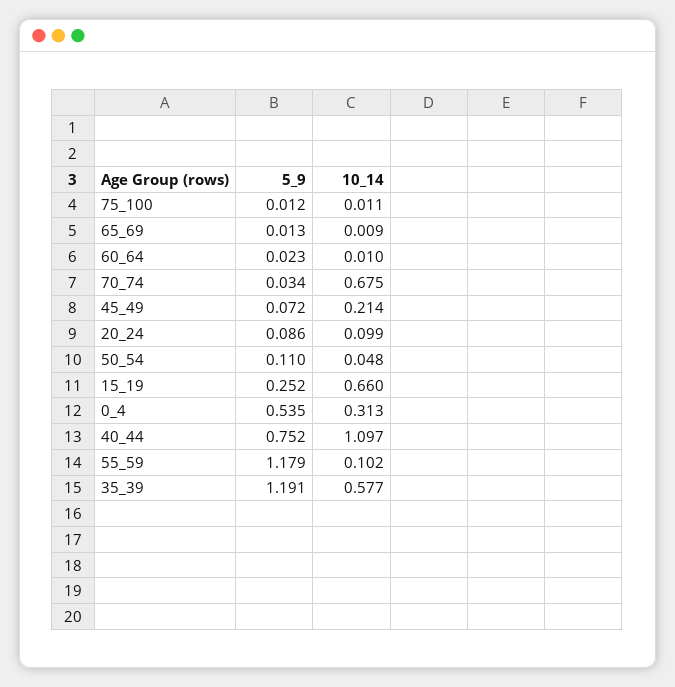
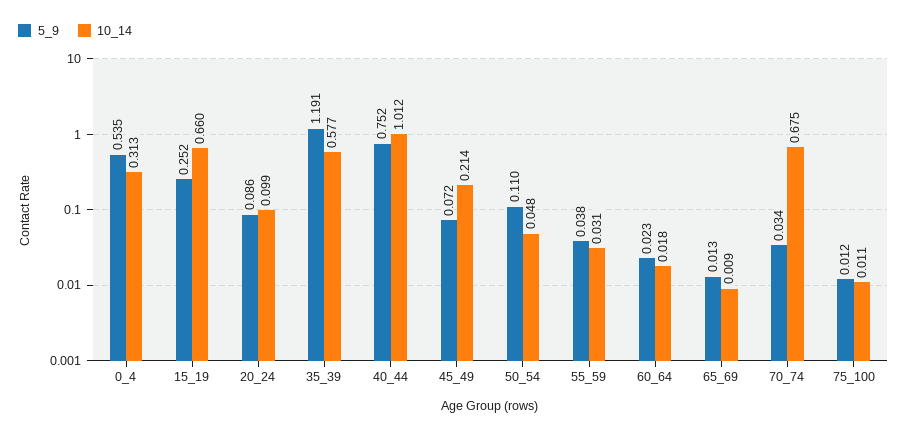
  {
    "5_9": {
      "75_100": 0.012,
      "65_69": 0.013,
      "60_64": 0.023,
      "70_74": 0.034,
      "45_49": 0.072,
      "20_24": 0.086,
      "50_54": 0.11,
      "15_19": 0.252,
      "0_4": 0.535,
      "40_44": 0.752,
-     "55_59": 1.179,
+     "55_59": 0.038,
      "35_39": 1.191
    },
    "10_14": {
      "75_100": 0.011,
      "65_69": 0.009,
-     "60_64": 0.01,
+     "60_64": 0.018,
      "70_74": 0.675,
      "45_49": 0.214,
      "20_24": 0.099,
      "50_54": 0.048,
      "15_19": 0.66,
      "0_4": 0.313,
-     "40_44": 1.097,
+     "40_44": 1.012,
-     "55_59": 0.102,
+     "55_59": 0.031,
      "35_39": 0.577
    }
  }

